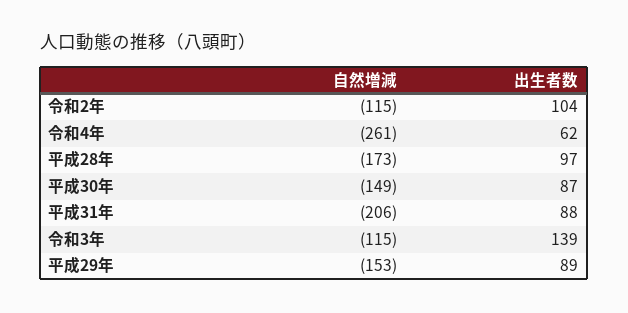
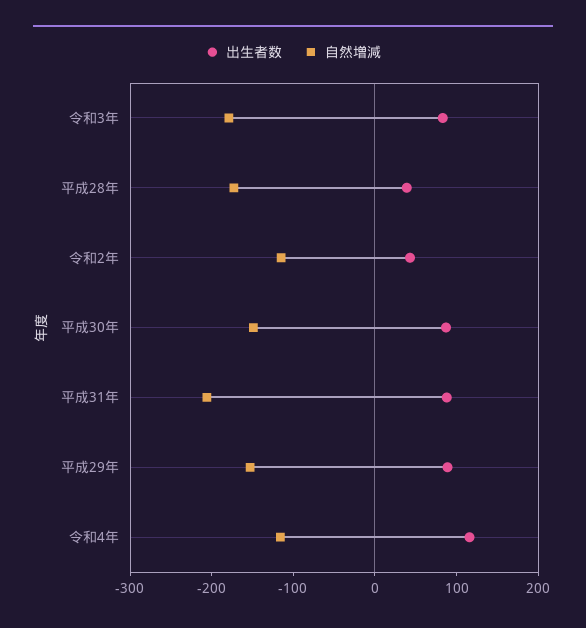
  {
    "自然増減": {
      "令和2年": -115,
-     "令和4年": -261,
+     "令和4年": -120,
      "平成28年": -173,
      "平成30年": -149,
      "平成31年": -206,
-     "令和3年": -115,
+     "令和3年": -180,
      "平成29年": -153
    },
    "出生者数": {
-     "令和2年": 104,
+     "令和2年": 40,
-     "令和4年": 62,
+     "令和4年": 120,
-     "平成28年": 97,
+     "平成28年": 40,
      "平成30年": 87,
      "平成31年": 88,
-     "令和3年": 139,
+     "令和3年": 80,
      "平成29年": 89
    }
  }

